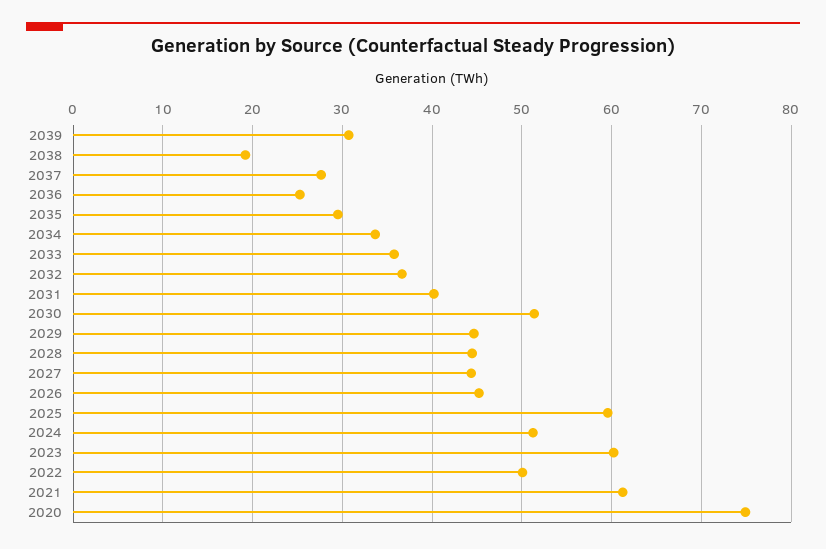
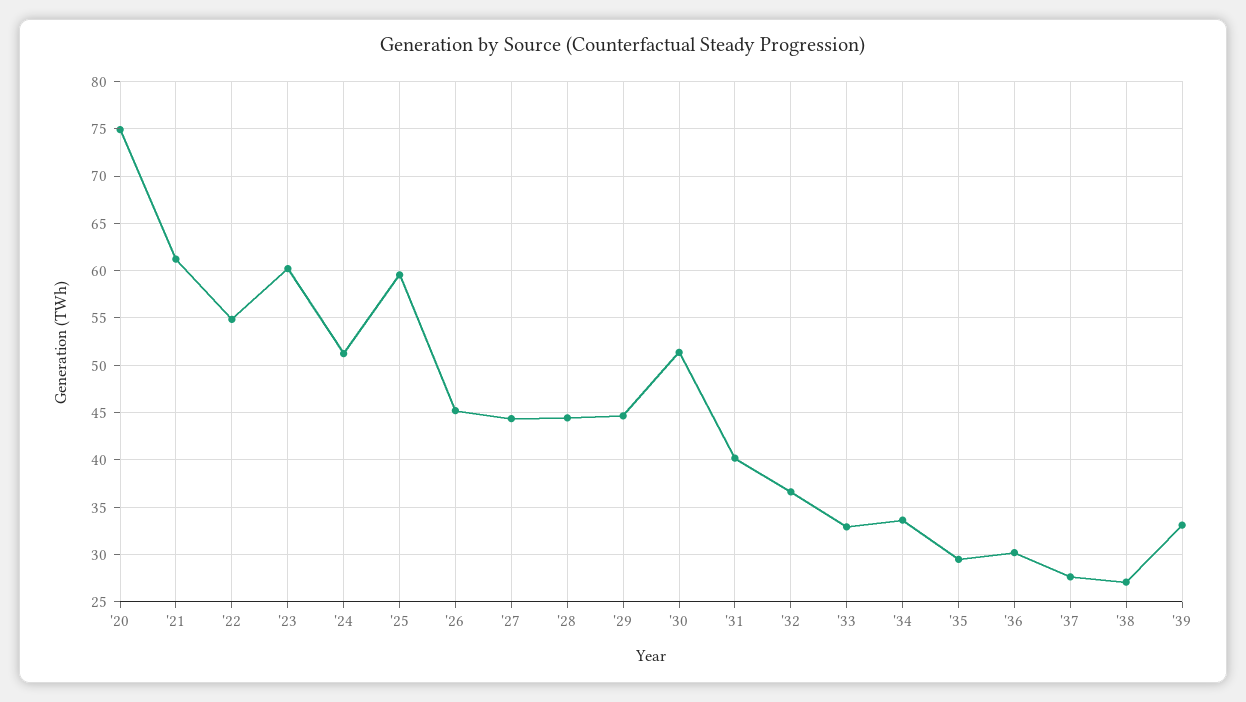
  {
-   "2039": 31,
+   "2039": 33,
-   "2038": 19,
+   "2038": 27,
    "2037": 28,
-   "2036": 25,
+   "2036": 30,
    "2035": 30,
    "2034": 34,
-   "2033": 36,
+   "2033": 33,
    "2032": 37,
    "2031": 40,
    "2030": 51,
    "2029": 45,
    "2028": 44,
    "2027": 44,
    "2026": 45,
    "2025": 60,
    "2024": 51,
    "2023": 60,
-   "2022": 50,
+   "2022": 55,
    "2021": 61,
    "2020": 75
  }

